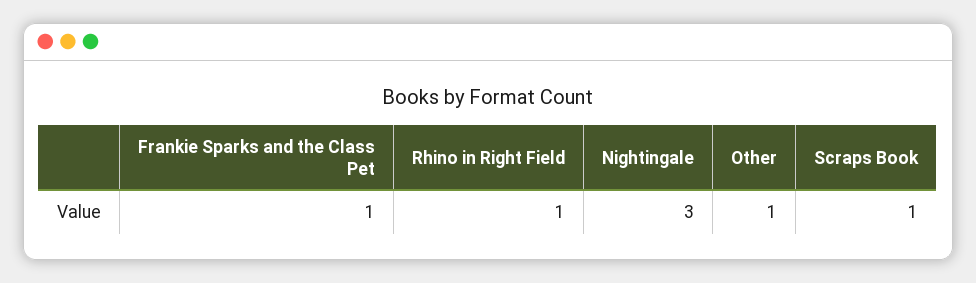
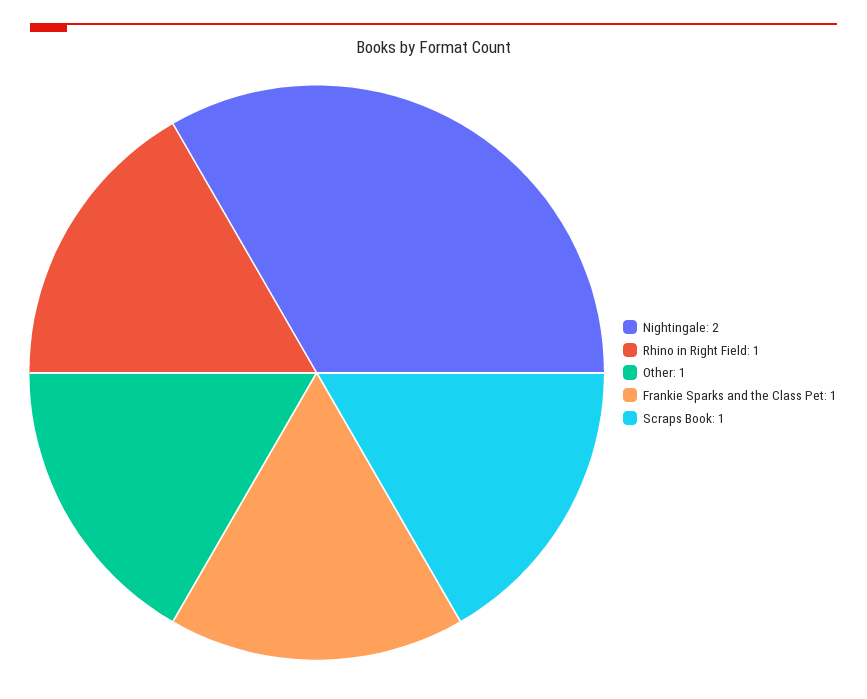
  {
    "Frankie Sparks and the Class Pet": 1,
    "Rhino in Right Field": 1,
-   "Nightingale": 3,
+   "Nightingale": 2,
    "Other": 1,
    "Scraps Book": 1
  }

